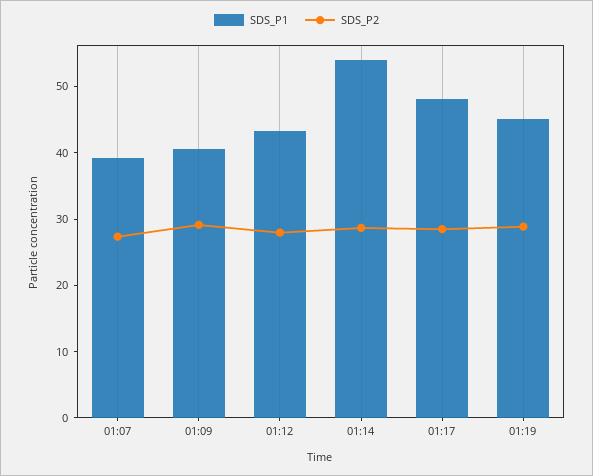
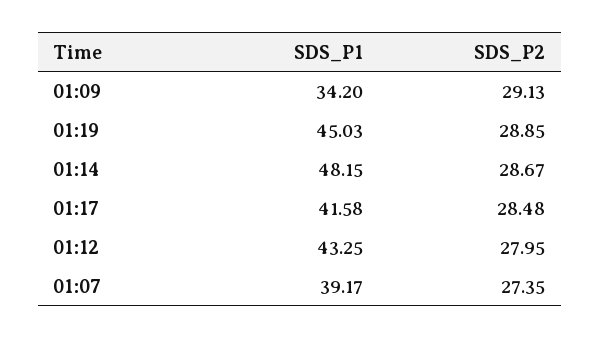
  {
    "SDS_P1": {
      "01:07": 39.17,
-     "01:09": 40,
+     "01:09": 34.2,
      "01:12": 43.25,
-     "01:14": 54,
+     "01:14": 48.15,
-     "01:17": 48,
+     "01:17": 41.58,
      "01:19": 45.03
    },
    "SDS_P2": {
      "01:07": 27.35,
      "01:09": 29.13,
      "01:12": 27.95,
      "01:14": 28.67,
      "01:17": 28.48,
      "01:19": 28.85
    }
  }

